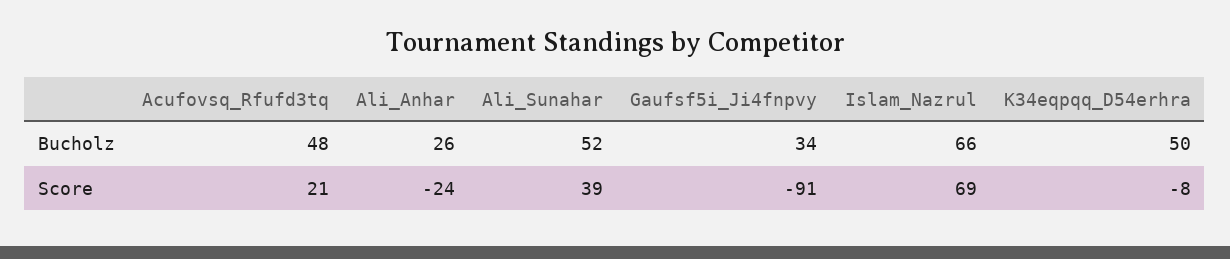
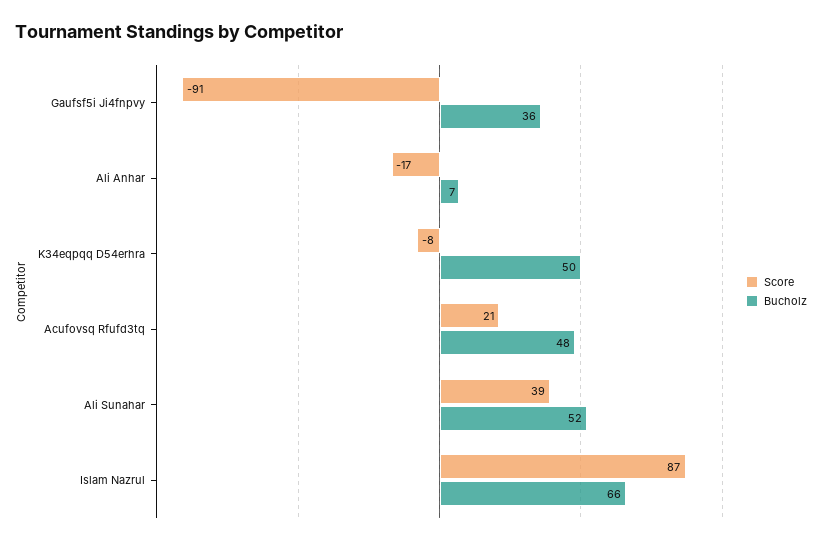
  {
    "Bucholz": {
      "Acufovsq_Rfufd3tq": 48,
-     "Ali_Anhar": 26,
+     "Ali_Anhar": 7,
      "Ali_Sunahar": 52,
-     "Gaufsf5i_Ji4fnpvy": 34,
+     "Gaufsf5i_Ji4fnpvy": 36,
      "Islam_Nazrul": 66,
      "K34eqpqq_D54erhra": 50
    },
    "Score": {
      "Acufovsq_Rfufd3tq": 21,
-     "Ali_Anhar": -24,
+     "Ali_Anhar": -17,
      "Ali_Sunahar": 39,
      "Gaufsf5i_Ji4fnpvy": -91,
-     "Islam_Nazrul": 69,
+     "Islam_Nazrul": 87,
      "K34eqpqq_D54erhra": -8
    }
  }

